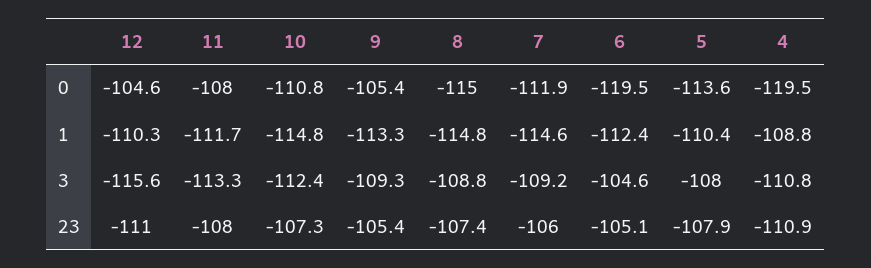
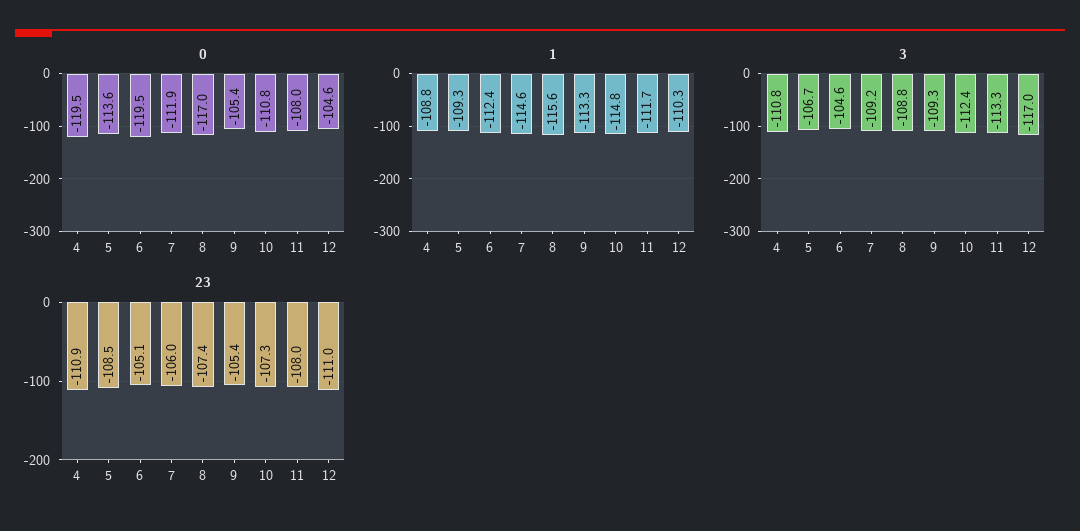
  {
    "0": {
      "12": -104.6,
      "11": -108,
      "10": -110.8,
      "9": -105.4,
-     "8": -115,
+     "8": -117,
      "7": -111.9,
      "6": -119.5,
      "5": -113.6,
      "4": -119.5
    },
    "1": {
      "12": -110.3,
      "11": -111.7,
      "10": -114.8,
      "9": -113.3,
-     "8": -114.8,
+     "8": -115.6,
      "7": -114.6,
      "6": -112.4,
-     "5": -110.4,
+     "5": -109.3,
      "4": -108.8
    },
    "3": {
-     "12": -115.6,
+     "12": -117,
      "11": -113.3,
      "10": -112.4,
      "9": -109.3,
      "8": -108.8,
      "7": -109.2,
      "6": -104.6,
-     "5": -108,
+     "5": -106.7,
      "4": -110.8
    },
    "23": {
      "12": -111,
      "11": -108,
      "10": -107.3,
      "9": -105.4,
      "8": -107.4,
      "7": -106,
      "6": -105.1,
-     "5": -107.9,
+     "5": -108.5,
      "4": -110.9
    }
  }

